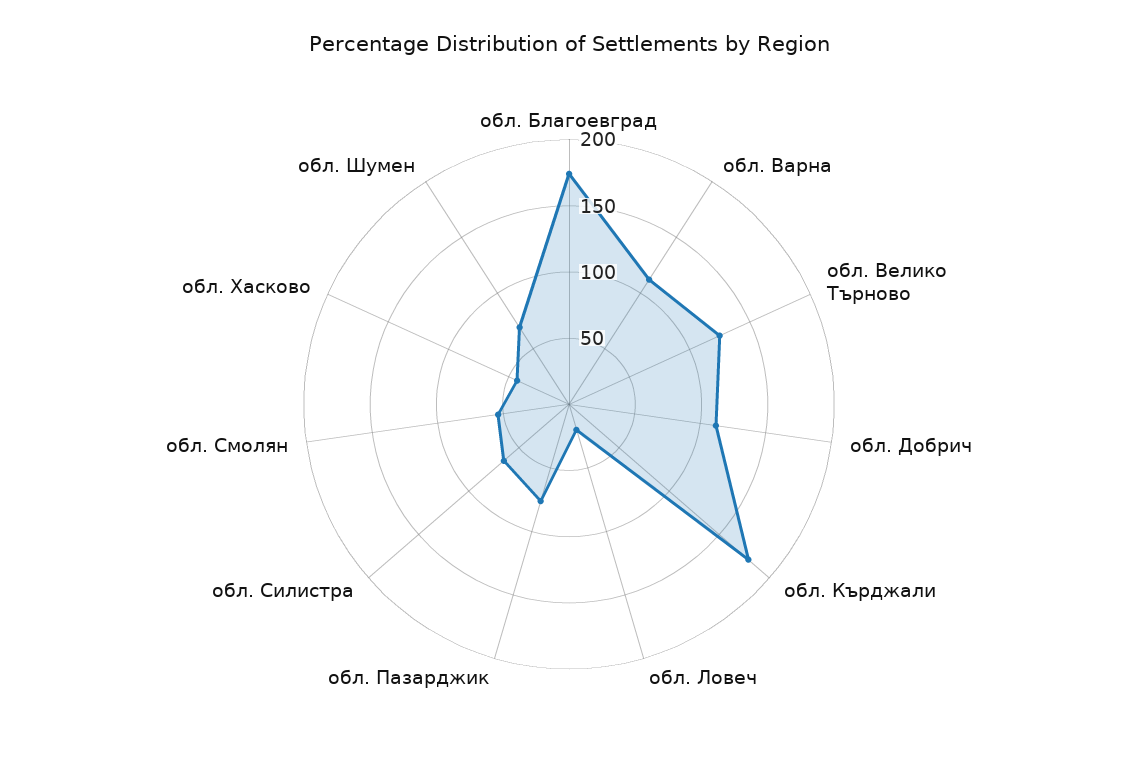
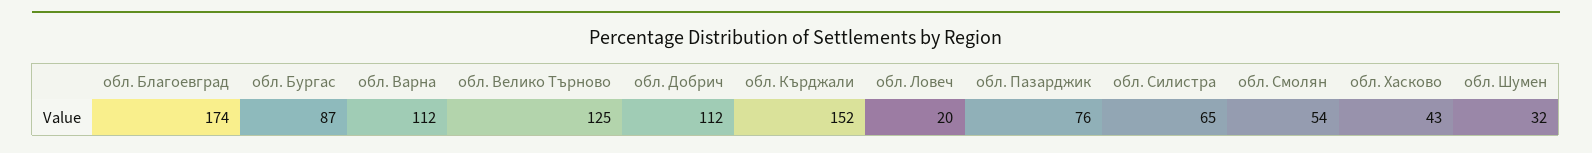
  {
    "обл. Благоевград": 174,
    "обл. Варна": 112,
    "обл. Велико Търново": 125,
    "обл. Добрич": 112,
-   "обл. Кърджали": 180,
+   "обл. Кърджали": 152,
    "обл. Ловеч": 20,
    "обл. Пазарджик": 76,
    "обл. Силистра": 65,
    "обл. Смолян": 54,
    "обл. Хасково": 43,
-   "обл. Шумен": 70
+   "обл. Шумен": 32,
+   "обл. Бургас": 87
  }

